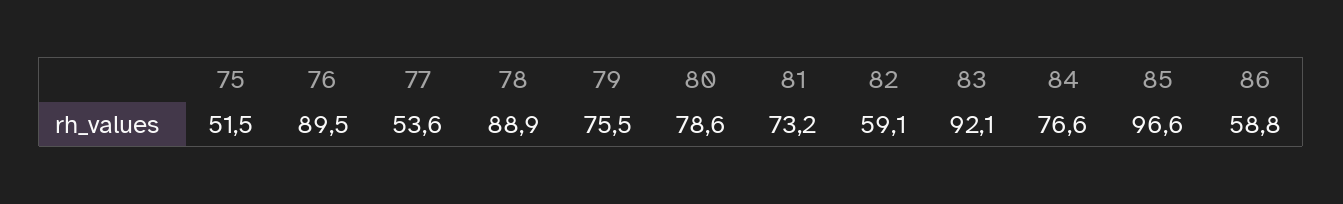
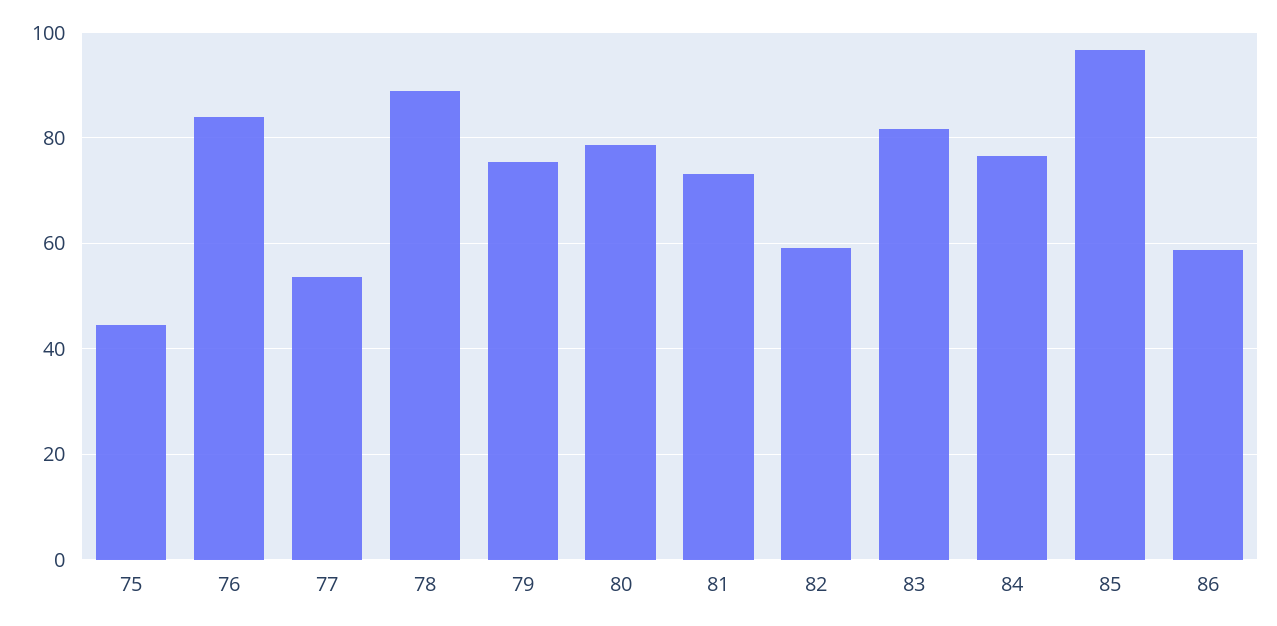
  {
-   "75": 51.5,
+   "75": 44,
-   "76": 89.5,
+   "76": 84,
    "77": 53.6,
    "78": 88.9,
    "79": 75.5,
    "80": 78.6,
    "81": 73.2,
    "82": 59.1,
-   "83": 92.1,
+   "83": 82,
    "84": 76.6,
    "85": 96.6,
    "86": 58.8
  }

